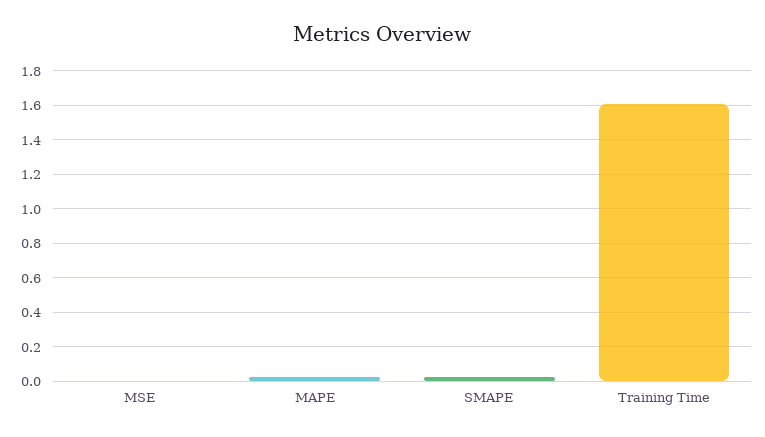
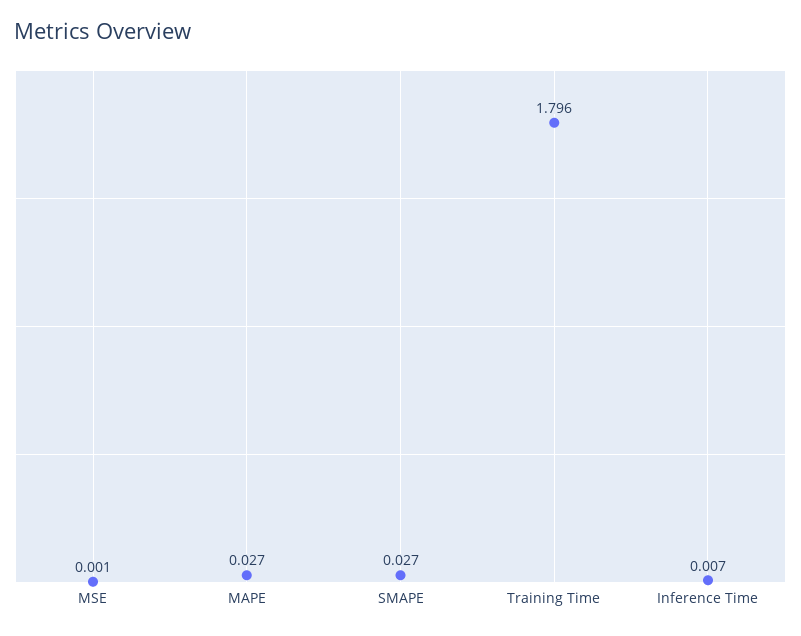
  {
    "MSE": 0.001,
    "MAPE": 0.027,
    "SMAPE": 0.027,
-   "Training Time": 1.6
+   "Training Time": 1.796,
+   "Inference Time": 0.007
  }

